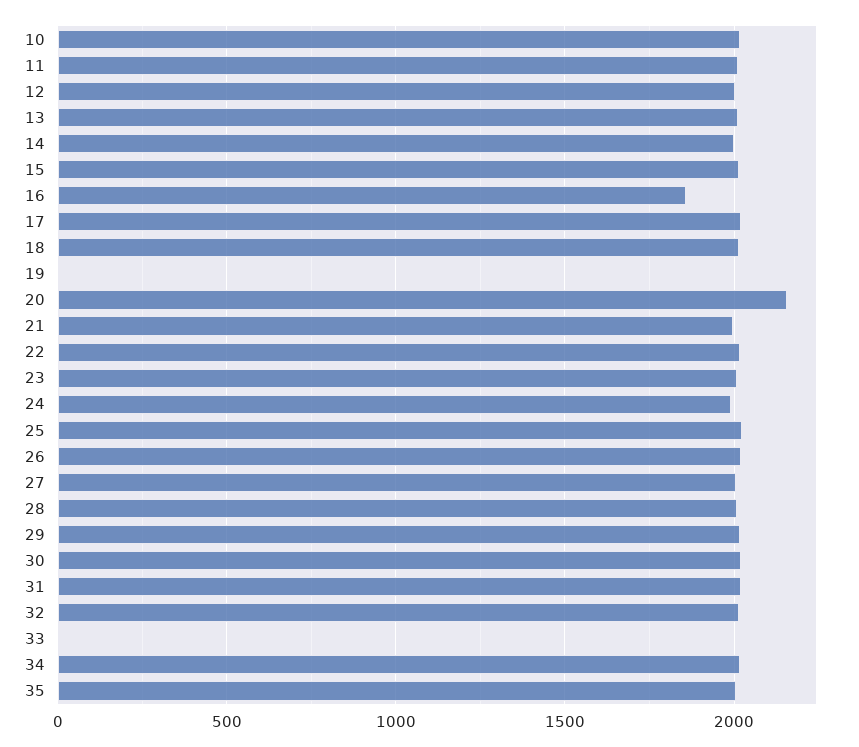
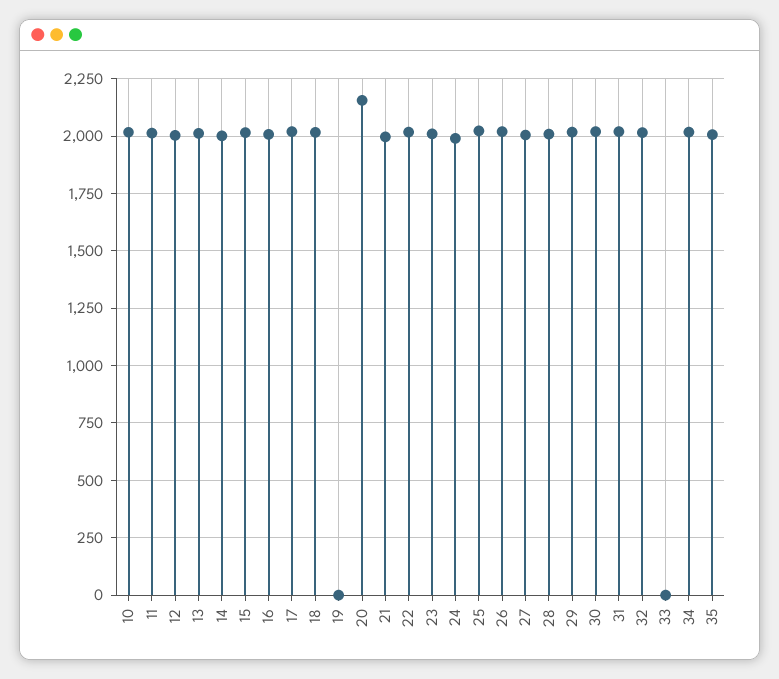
  {
    "10": 2000,
    "11": 2000,
    "12": 2000,
    "13": 2000,
    "14": 2000,
    "15": 2000,
-   "16": 1850,
+   "16": 2000,
    "17": 2000,
    "18": 2000,
    "19": 0,
    "20": 2150,
    "21": 2000,
    "22": 2000,
    "23": 2000,
    "24": 2000,
    "25": 2000,
    "26": 2000,
    "27": 2000,
    "28": 2000,
    "29": 2000,
    "30": 2000,
    "31": 2000,
    "32": 2000,
    "33": 0,
    "34": 2000,
    "35": 2000
  }

